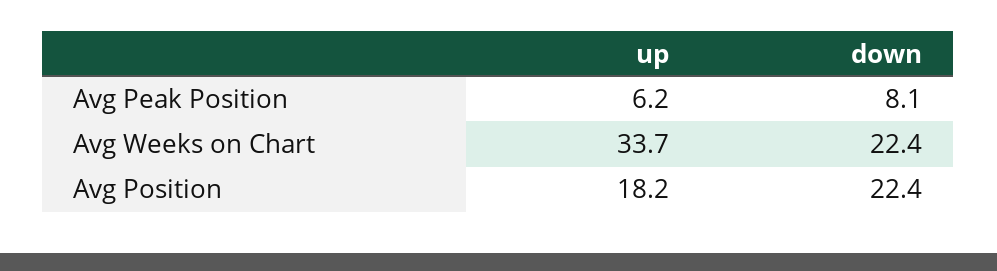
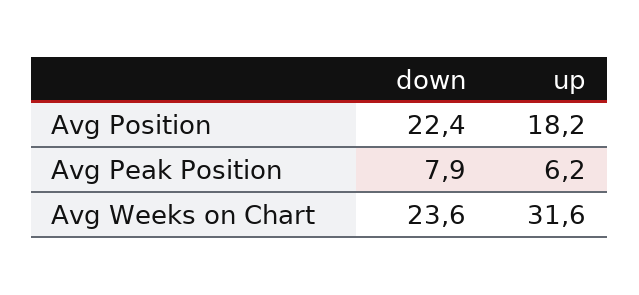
  {
    "up": {
      "Avg Peak Position": 6.2,
-     "Avg Weeks on Chart": 33.7,
+     "Avg Weeks on Chart": 31.6,
      "Avg Position": 18.2
    },
    "down": {
-     "Avg Peak Position": 8.1,
+     "Avg Peak Position": 7.9,
-     "Avg Weeks on Chart": 22.4,
+     "Avg Weeks on Chart": 23.6,
      "Avg Position": 22.4
    }
  }

